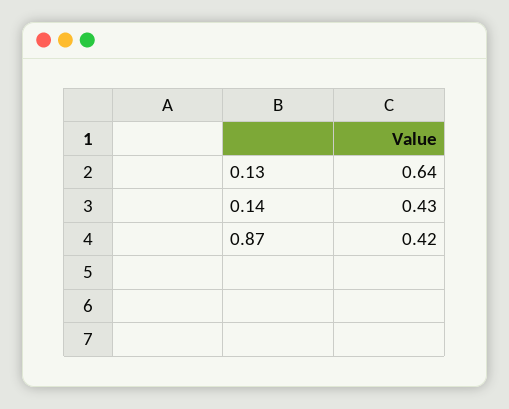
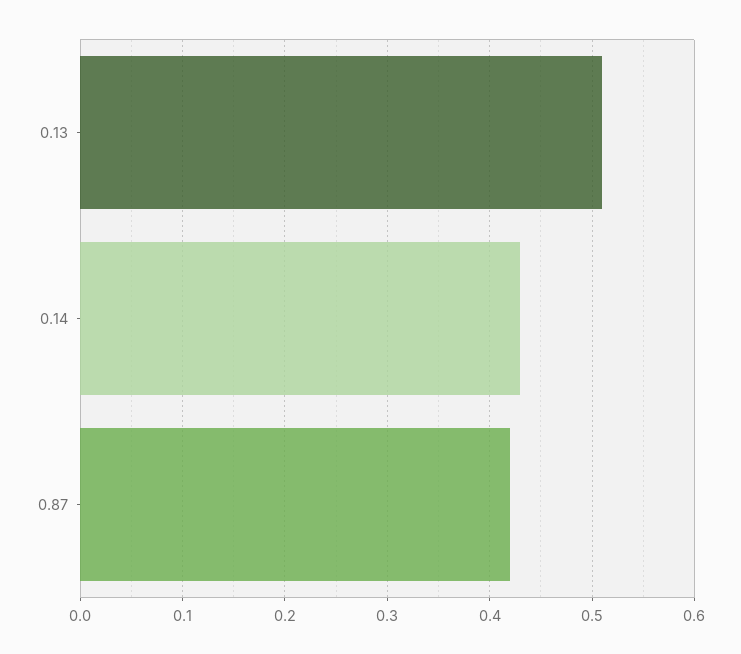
  {
-   "0.13": 0.64,
+   "0.13": 0.51,
    "0.14": 0.43,
    "0.87": 0.42
  }

